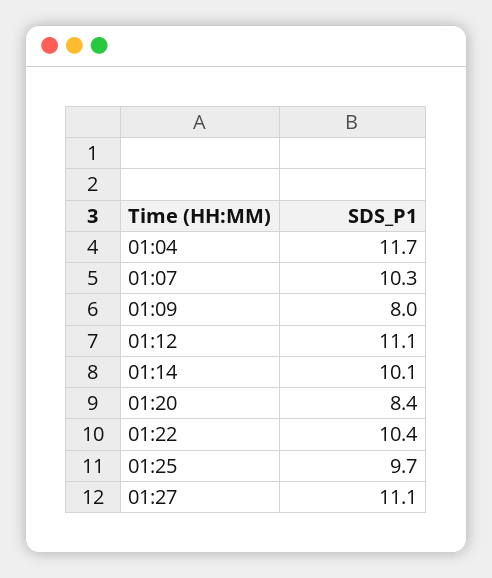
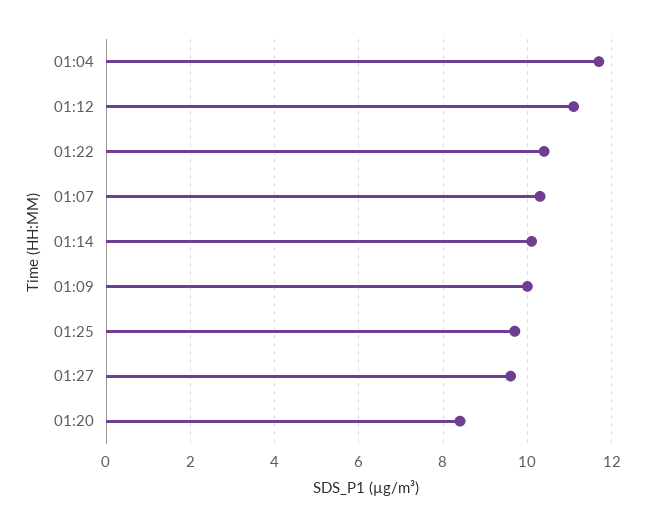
  {
    "01:04": 11.7,
    "01:07": 10.3,
-   "01:09": 8,
+   "01:09": 10,
    "01:12": 11.1,
    "01:14": 10.1,
    "01:20": 8.4,
    "01:22": 10.4,
    "01:25": 9.7,
-   "01:27": 11.1
+   "01:27": 9.5
  }

